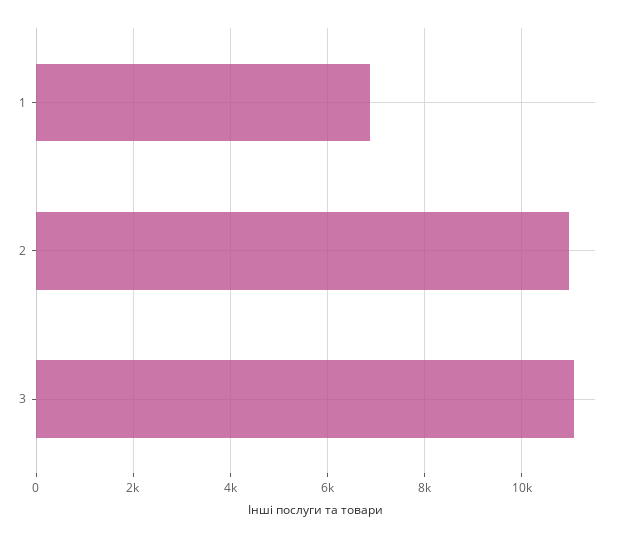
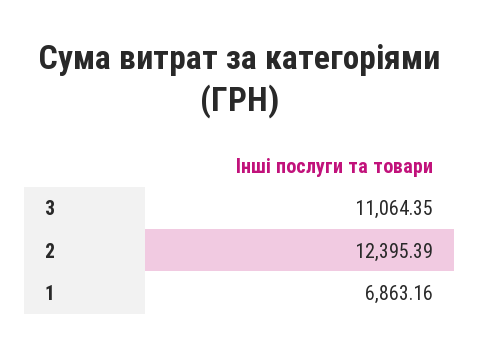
  {
    "1": 6863.16,
-   "2": 11000,
+   "2": 12395.39,
    "3": 11064.35
  }

